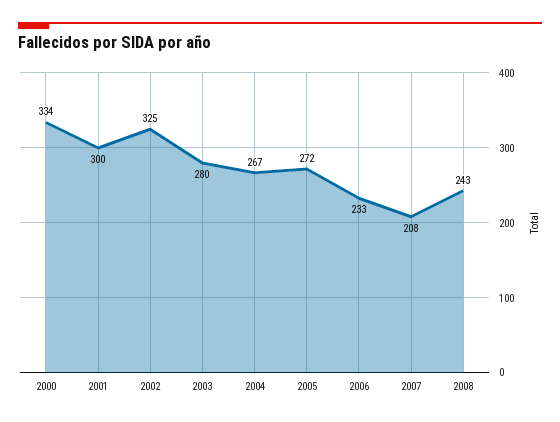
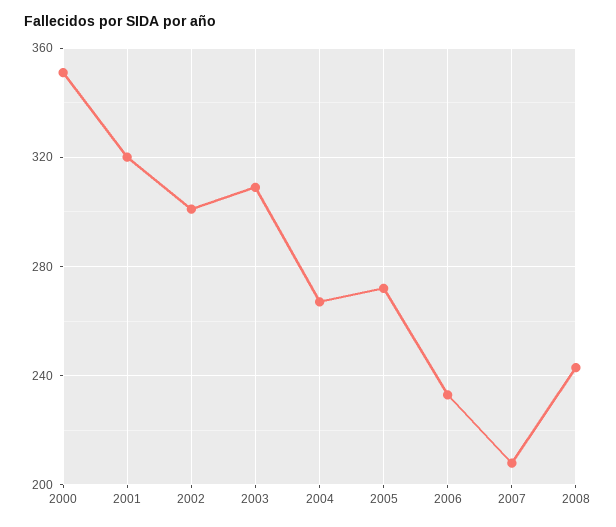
  {
-   "2000": 334,
+   "2000": 350,
-   "2001": 300,
+   "2001": 320,
-   "2002": 325,
+   "2002": 300,
-   "2003": 280,
+   "2003": 310,
    "2004": 267,
    "2005": 272,
    "2006": 233,
    "2007": 208,
    "2008": 243
  }

